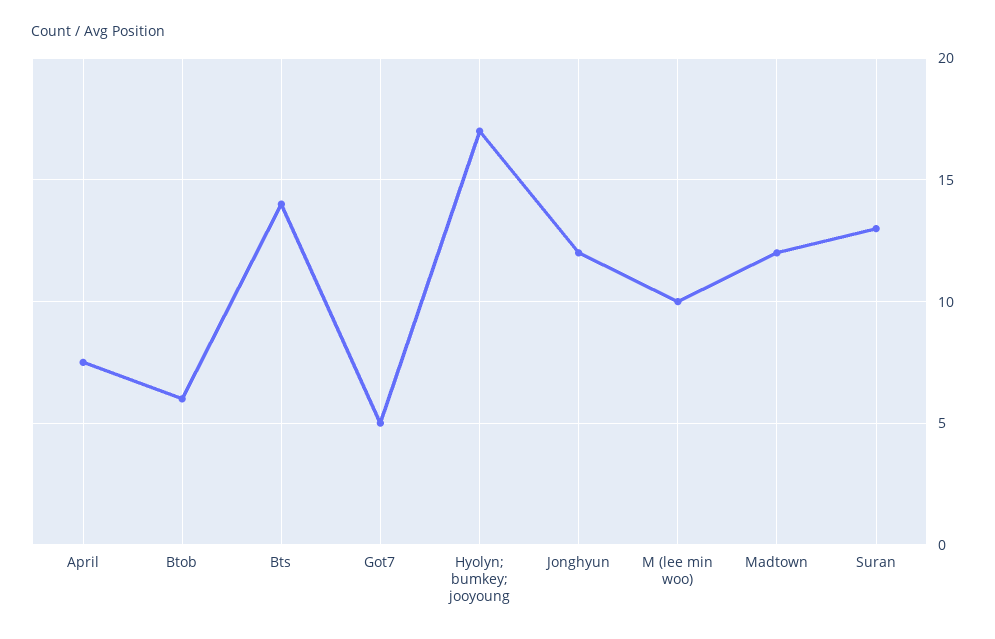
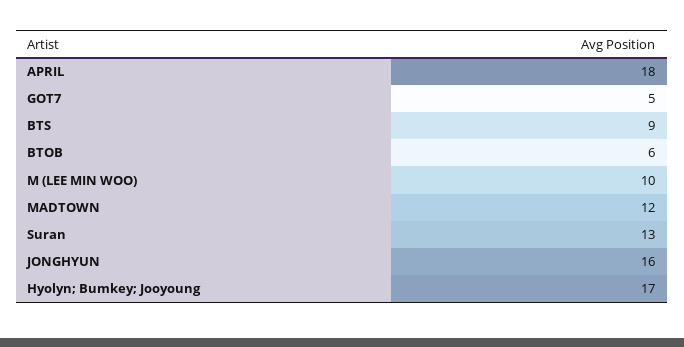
  {
-   "April": 7.5,
+   "April": 18,
    "Btob": 6,
-   "Bts": 14,
+   "Bts": 9,
    "Got7": 5,
    "Hyolyn; bumkey; jooyoung": 17,
-   "Jonghyun": 12,
+   "Jonghyun": 16,
    "M (lee min woo)": 10,
    "Madtown": 12,
    "Suran": 13
  }

